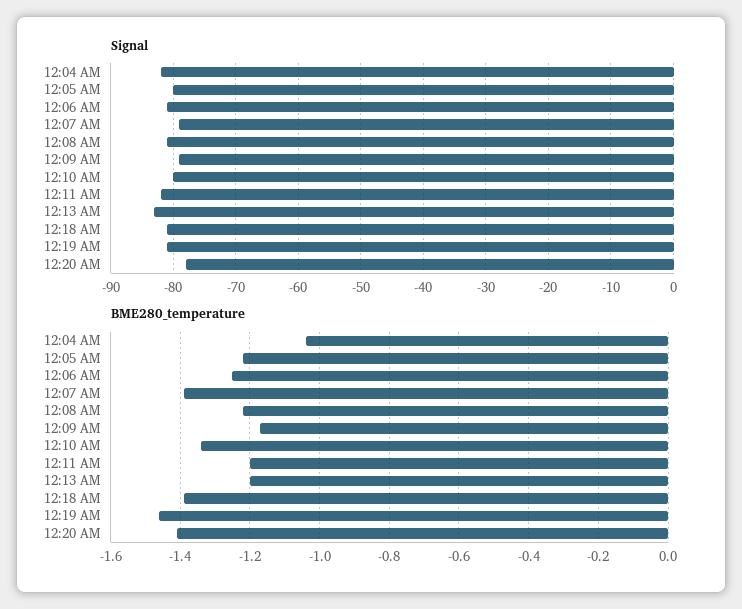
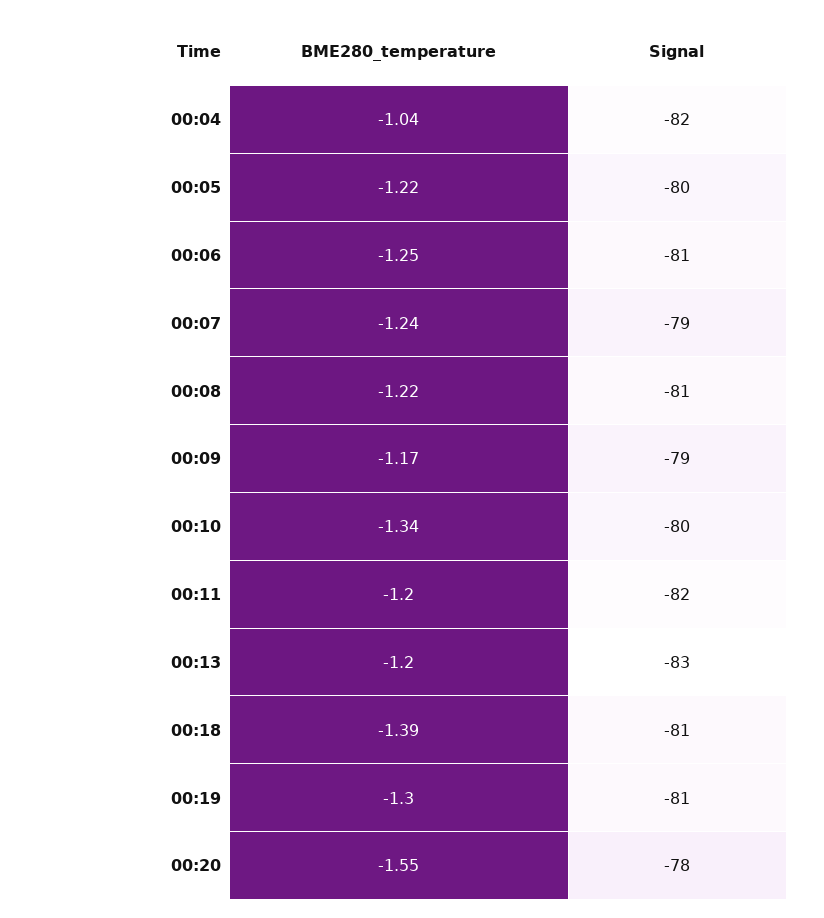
  {
    "Signal": {
      "12:04 AM": -82,
      "12:05 AM": -80,
      "12:06 AM": -81,
      "12:07 AM": -79,
      "12:08 AM": -81,
      "12:09 AM": -79,
      "12:10 AM": -80,
      "12:11 AM": -82,
      "12:13 AM": -83,
      "12:18 AM": -81,
      "12:19 AM": -81,
      "12:20 AM": -78
    },
    "BME280_temperature": {
      "12:04 AM": -1.04,
      "12:05 AM": -1.22,
      "12:06 AM": -1.25,
-     "12:07 AM": -1.4,
+     "12:07 AM": -1.24,
      "12:08 AM": -1.22,
      "12:09 AM": -1.17,
      "12:10 AM": -1.34,
      "12:11 AM": -1.2,
      "12:13 AM": -1.2,
      "12:18 AM": -1.39,
-     "12:19 AM": -1.45,
+     "12:19 AM": -1.3,
-     "12:20 AM": -1.4
+     "12:20 AM": -1.55
    }
  }

